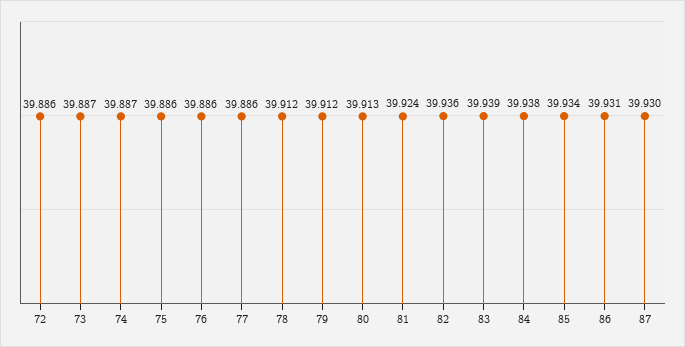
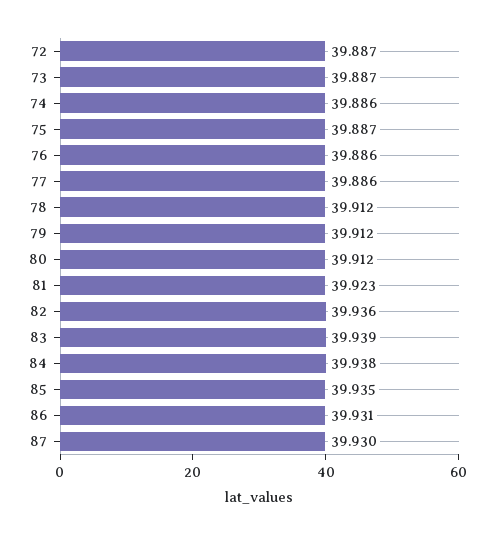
  {
-   "72": 39.886,
+   "72": 39.887,
    "73": 39.887,
-   "74": 39.887,
+   "74": 39.886,
-   "75": 39.886,
+   "75": 39.887,
    "76": 39.886,
    "77": 39.886,
    "78": 39.912,
    "79": 39.912,
-   "80": 39.913,
+   "80": 39.912,
-   "81": 39.924,
+   "81": 39.923,
    "82": 39.936,
    "83": 39.939,
    "84": 39.938,
-   "85": 39.934,
+   "85": 39.935,
    "86": 39.931,
    "87": 39.93
  }

